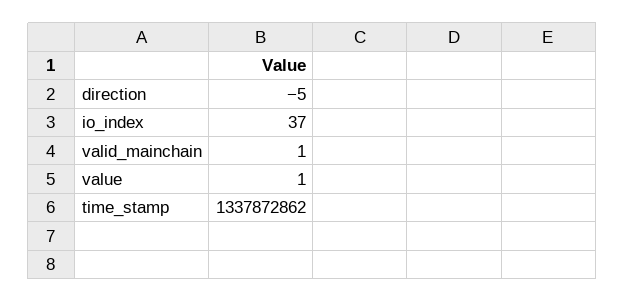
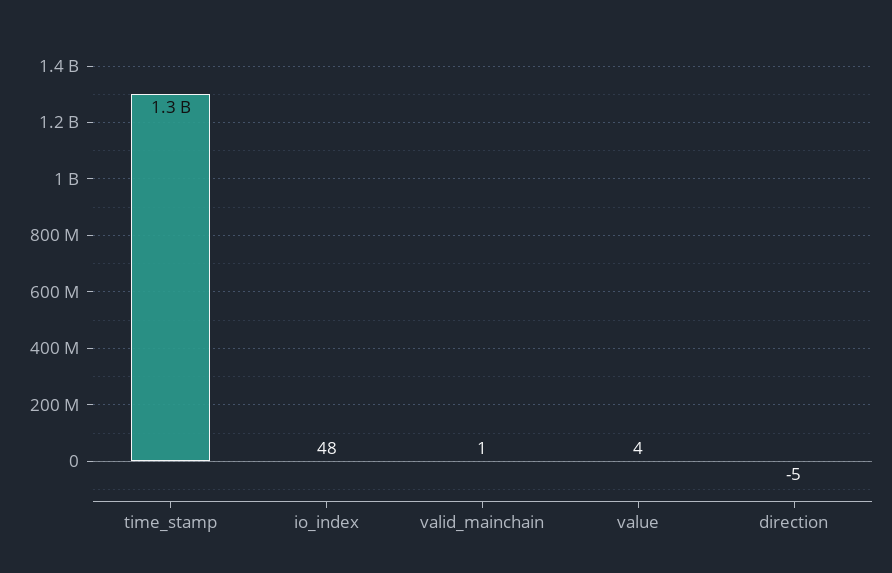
  {
    "direction": -5,
-   "io_index": 37,
+   "io_index": 48,
    "valid_mainchain": 1,
-   "value": 1,
+   "value": 4,
    "time_stamp": 1337872862
  }

